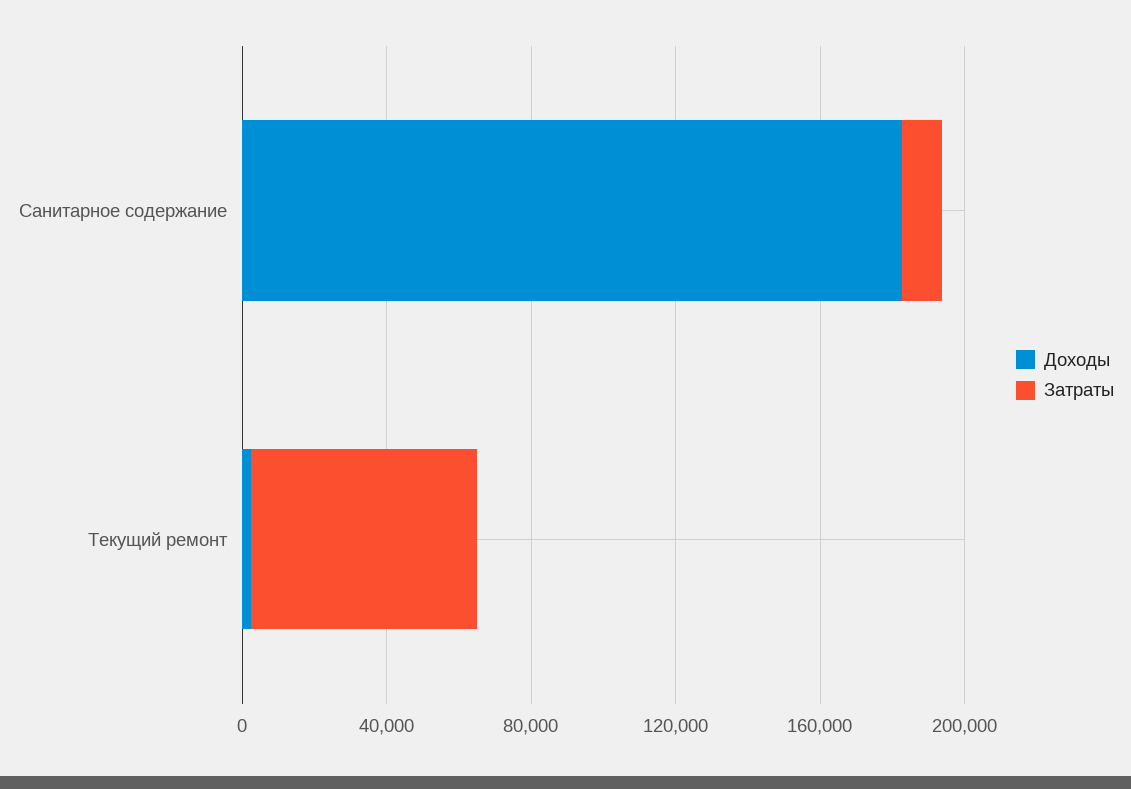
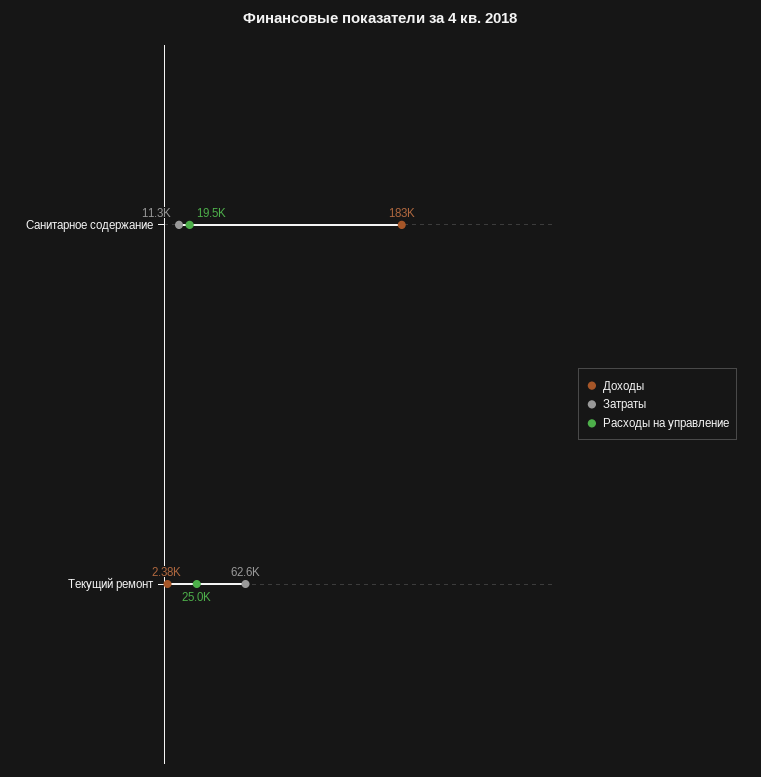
  {
    "Доходы": {
      "Санитарное содержание": 183000,
      "Текущий ремонт": 2380
    },
    "Затраты": {
      "Санитарное содержание": 11300,
      "Текущий ремонт": 62600
-   }
+   },
+   "Расходы на управление": {
+     "Санитарное содержание": 19500,
+     "Текущий ремонт": 25000
+   }
  }

